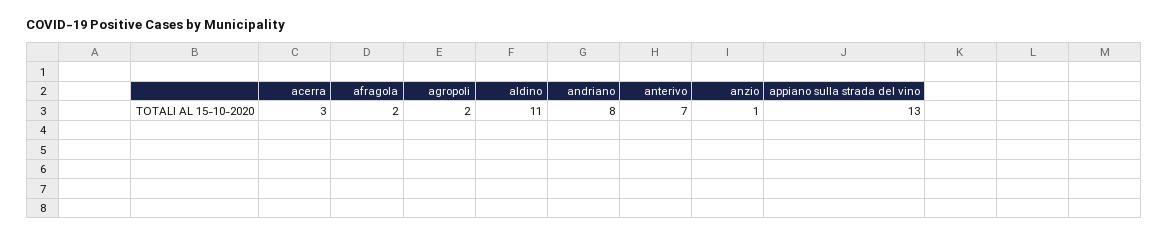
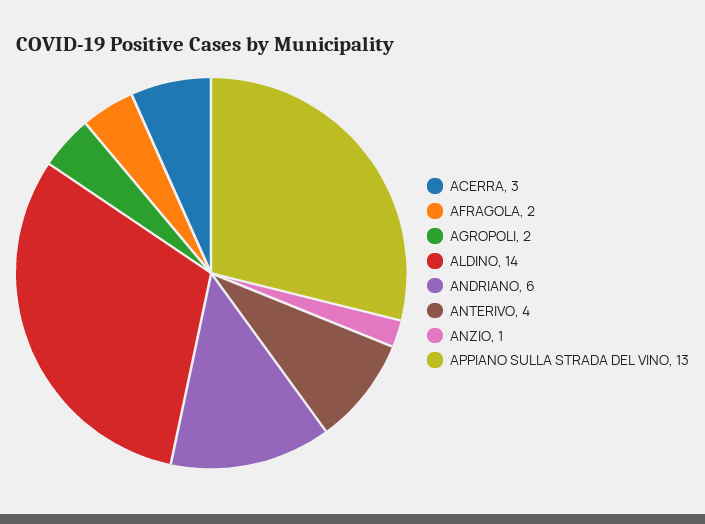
  {
    "acerra": 3,
    "afragola": 2,
    "agropoli": 2,
-   "aldino": 11,
+   "aldino": 14,
-   "andriano": 8,
+   "andriano": 6,
-   "anterivo": 7,
+   "anterivo": 4,
    "anzio": 1,
    "appiano sulla strada del vino": 13
  }

